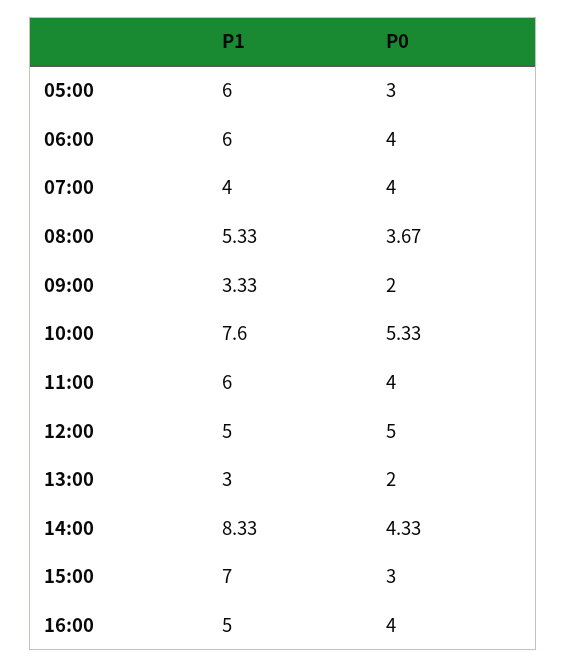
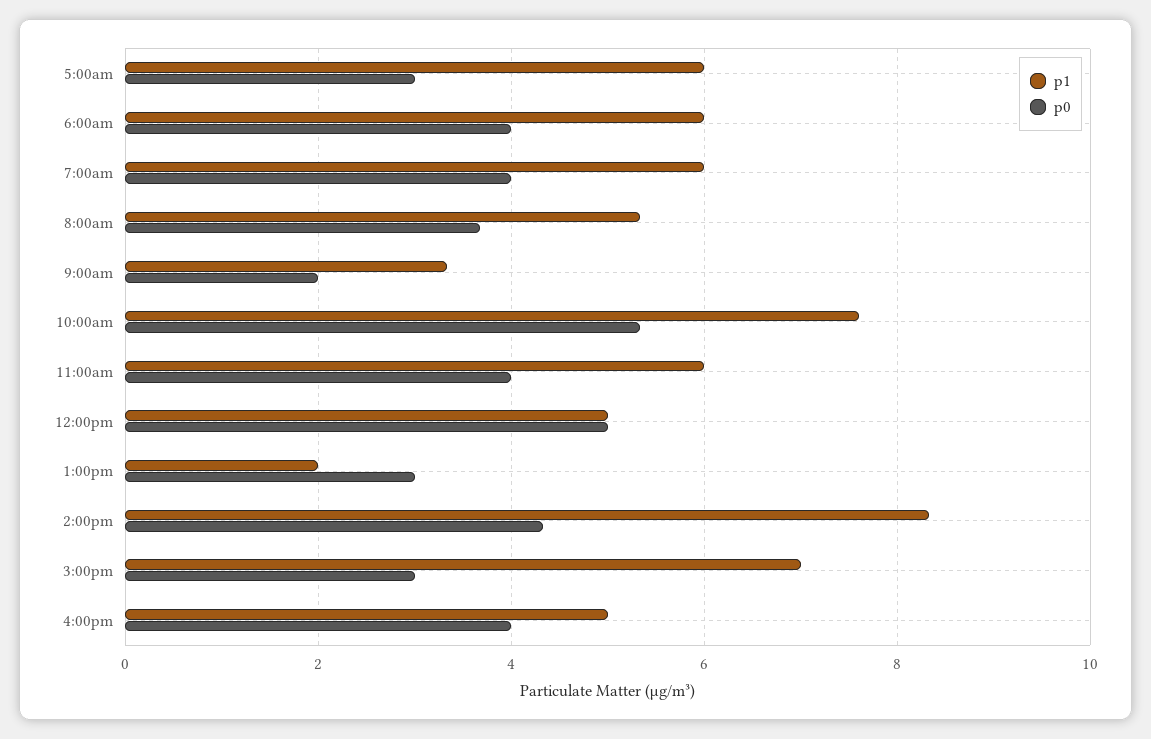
  {
    "P1": {
      "05:00": 6,
      "06:00": 6,
-     "07:00": 4,
+     "07:00": 6,
      "08:00": 5.33,
      "09:00": 3.33,
      "10:00": 7.6,
      "11:00": 6,
      "12:00": 5,
-     "13:00": 3,
+     "13:00": 2,
      "14:00": 8.33,
      "15:00": 7,
      "16:00": 5
    },
    "P0": {
      "05:00": 3,
      "06:00": 4,
      "07:00": 4,
      "08:00": 3.67,
      "09:00": 2,
      "10:00": 5.33,
      "11:00": 4,
      "12:00": 5,
-     "13:00": 2,
+     "13:00": 3,
      "14:00": 4.33,
      "15:00": 3,
      "16:00": 4
    }
  }

